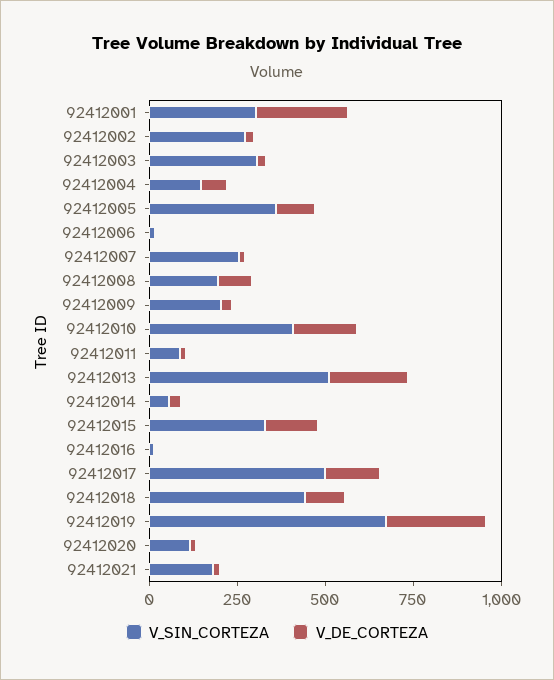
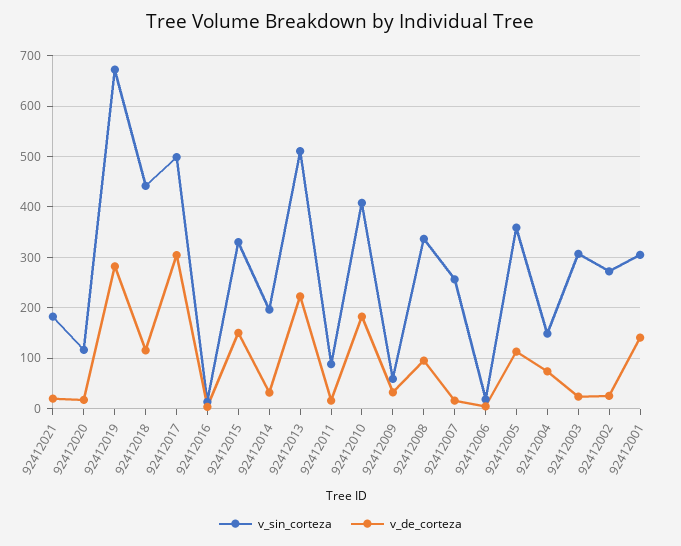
  {
    "V_SIN_CORTEZA": {
      "92412001": 300,
      "92412002": 280,
      "92412003": 300,
      "92412004": 140,
      "92412005": 360,
      "92412006": 20,
      "92412007": 260,
-     "92412008": 200,
+     "92412008": 340,
-     "92412009": 200,
+     "92412009": 60,
      "92412010": 400,
      "92412011": 80,
      "92412013": 520,
-     "92412014": 50,
+     "92412014": 200,
      "92412015": 320,
      "92412016": 20,
      "92412017": 500,
      "92412018": 440,
      "92412019": 680,
      "92412020": 120,
      "92412021": 180
    },
    "V_DE_CORTEZA": {
-     "92412001": 250,
+     "92412001": 140,
      "92412002": 20,
      "92412003": 20,
      "92412004": 80,
      "92412005": 120,
      "92412006": 0,
      "92412007": 20,
      "92412008": 100,
      "92412009": 40,
      "92412010": 180,
      "92412011": 20,
      "92412013": 220,
      "92412014": 40,
      "92412015": 160,
      "92412016": 0,
-     "92412017": 150,
+     "92412017": 300,
      "92412018": 120,
      "92412019": 280,
      "92412020": 20,
      "92412021": 20
    }
  }

